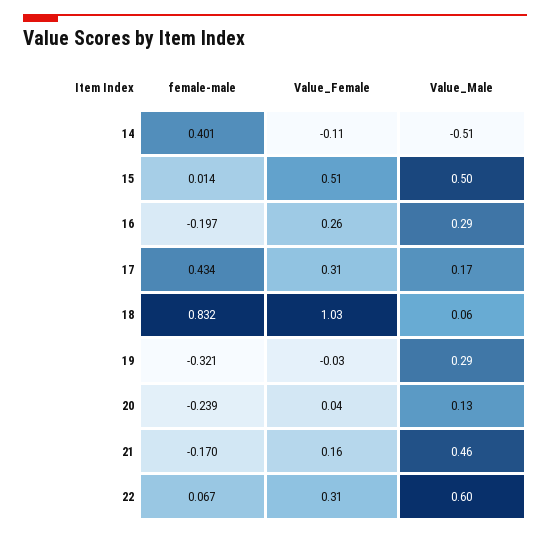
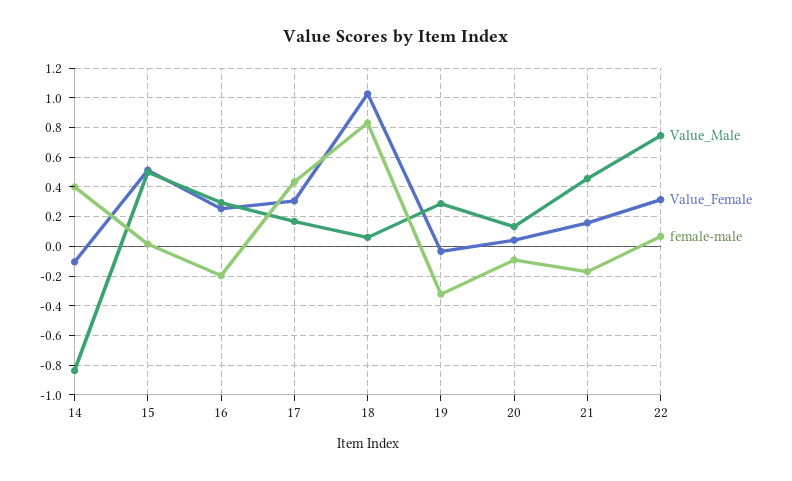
  {
    "female-male": {
      "14": 0.401,
      "15": 0.014,
      "16": -0.197,
      "17": 0.434,
      "18": 0.832,
      "19": -0.321,
-     "20": -0.239,
+     "20": -0.1,
      "21": -0.17,
      "22": 0.067
    },
    "Value_Female": {
      "14": -0.11,
      "15": 0.51,
      "16": 0.26,
      "17": 0.31,
      "18": 1.03,
      "19": -0.03,
      "20": 0.04,
      "21": 0.16,
      "22": 0.31
    },
    "Value_Male": {
-     "14": -0.51,
+     "14": -0.85,
      "15": 0.5,
      "16": 0.29,
      "17": 0.17,
      "18": 0.06,
      "19": 0.29,
      "20": 0.13,
      "21": 0.46,
-     "22": 0.6
+     "22": 0.75
    }
  }

